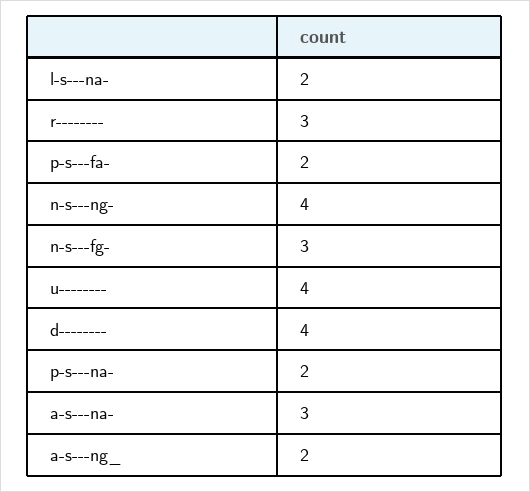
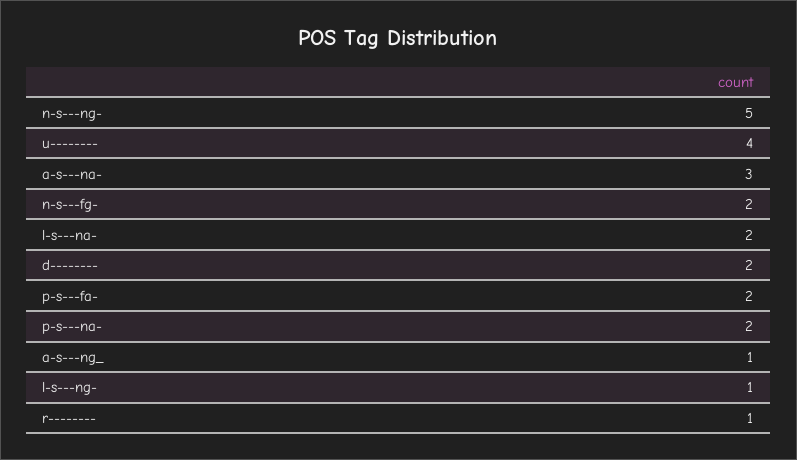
  {
    "l-s---na-": 2,
-   "r--------": 3,
+   "r--------": 1,
    "p-s---fa-": 2,
-   "n-s---ng-": 4,
+   "n-s---ng-": 5,
-   "n-s---fg-": 3,
+   "n-s---fg-": 2,
    "u--------": 4,
-   "d--------": 4,
+   "d--------": 2,
    "p-s---na-": 2,
    "a-s---na-": 3,
-   "a-s---ng_": 2
+   "a-s---ng_": 1,
+   "l-s---ng-": 1
  }

